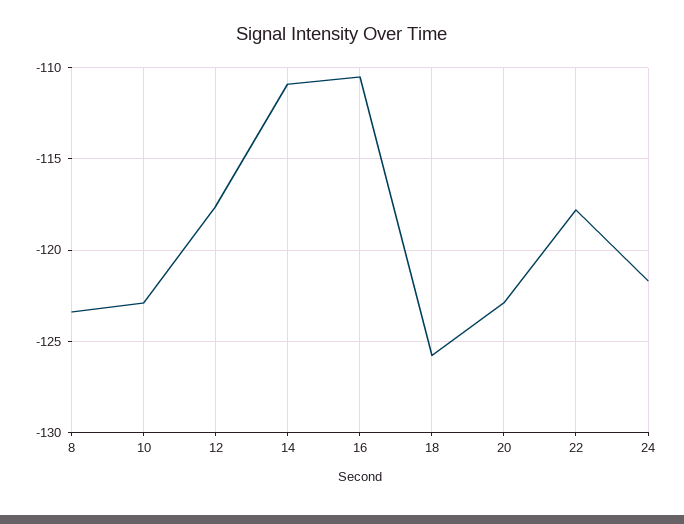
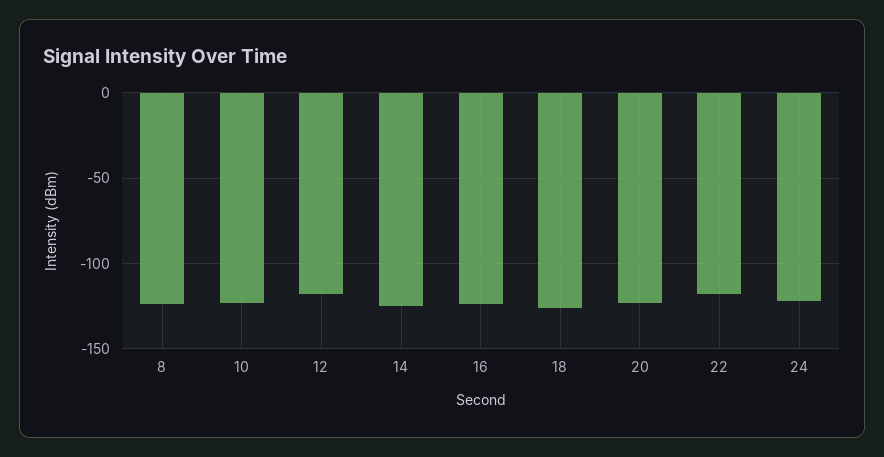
  {
    "8": -123.5,
    "10": -123,
    "12": -117.5,
-   "14": -111,
+   "14": -125,
-   "16": -110.5,
+   "16": -125,
    "18": -126,
    "20": -123,
    "22": -118,
    "24": -121.5
  }

